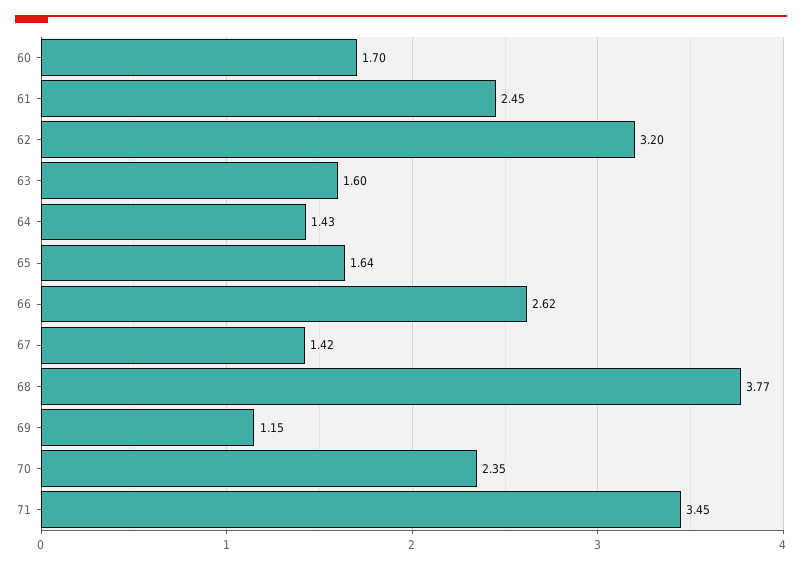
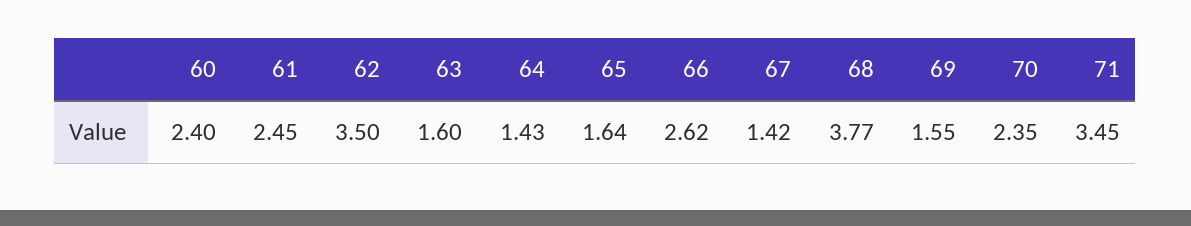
  {
-   "60": 1.7,
+   "60": 2.4,
    "61": 2.45,
-   "62": 3.2,
+   "62": 3.5,
    "63": 1.6,
    "64": 1.43,
    "65": 1.64,
    "66": 2.62,
    "67": 1.42,
    "68": 3.77,
-   "69": 1.15,
+   "69": 1.55,
    "70": 2.35,
    "71": 3.45
  }

